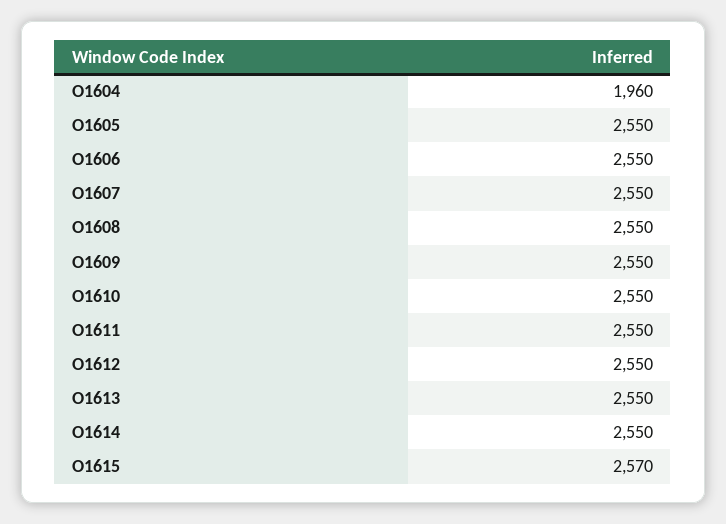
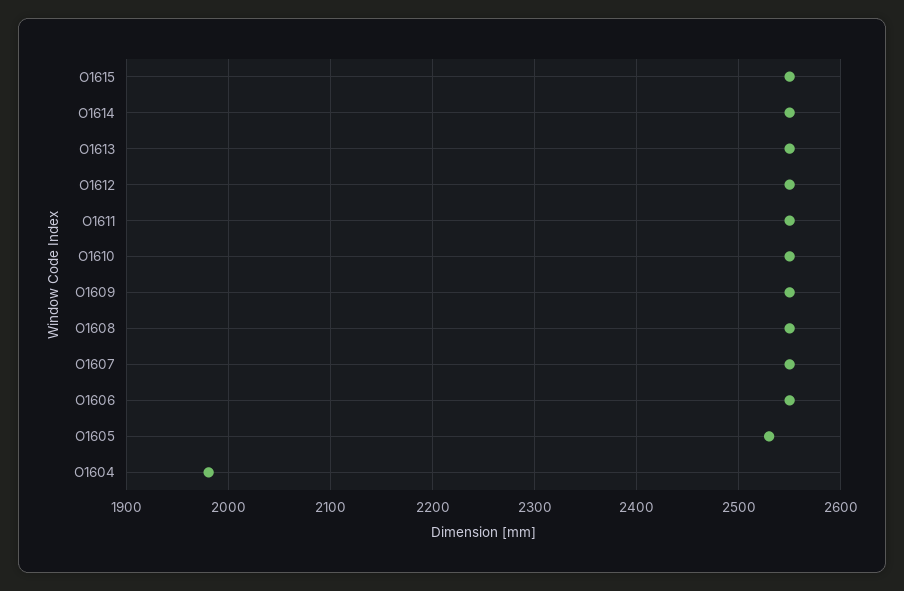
  {
-   "O1604": 1960,
+   "O1604": 1980,
-   "O1605": 2550,
+   "O1605": 2530,
    "O1606": 2550,
    "O1607": 2550,
    "O1608": 2550,
    "O1609": 2550,
    "O1610": 2550,
    "O1611": 2550,
    "O1612": 2550,
    "O1613": 2550,
    "O1614": 2550,
-   "O1615": 2570
+   "O1615": 2550
  }

